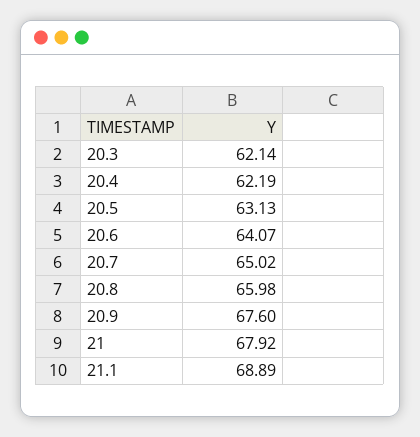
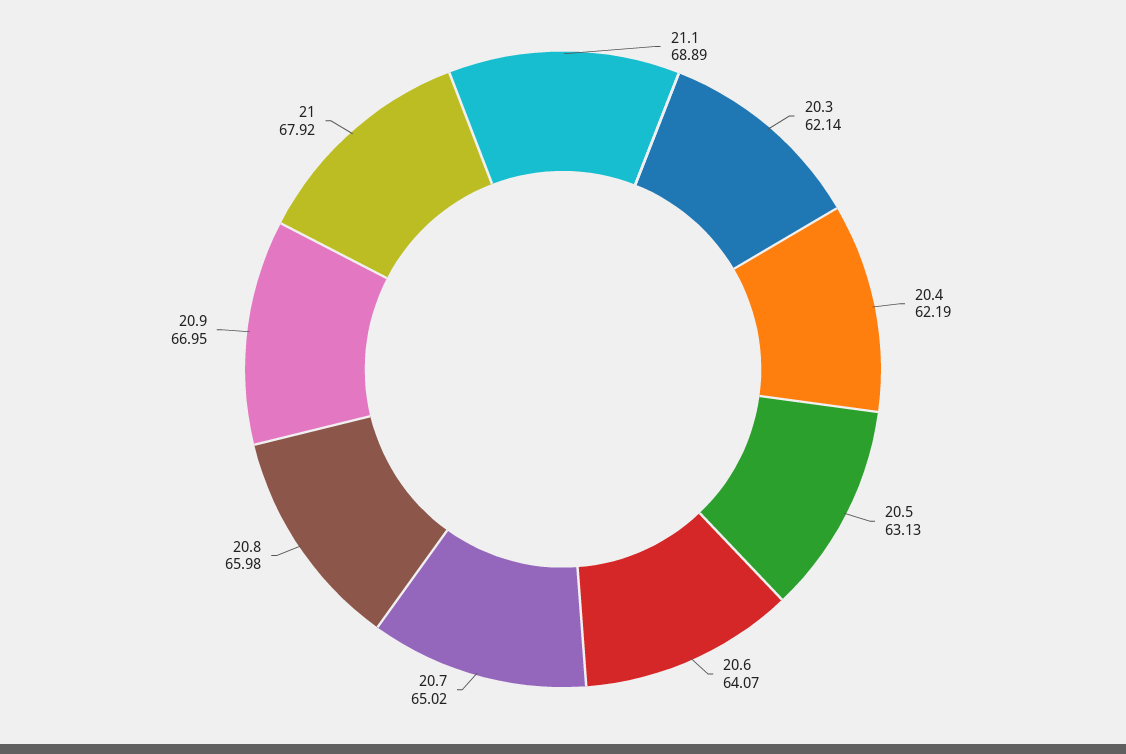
  {
    "20.3": 62.14,
    "20.4": 62.19,
    "20.5": 63.13,
    "20.6": 64.07,
    "20.7": 65.02,
    "20.8": 65.98,
-   "20.9": 67.6,
+   "20.9": 66.95,
    "21": 67.92,
    "21.1": 68.89
  }

